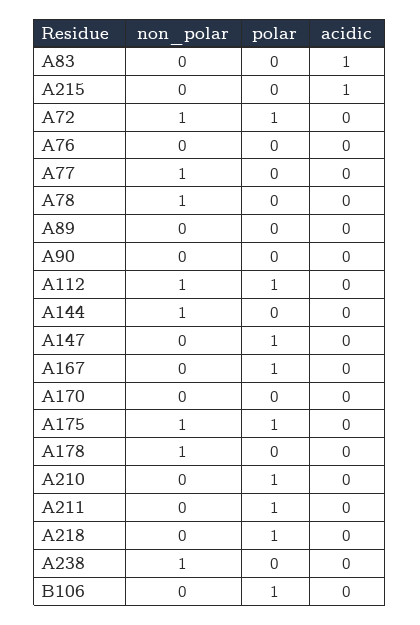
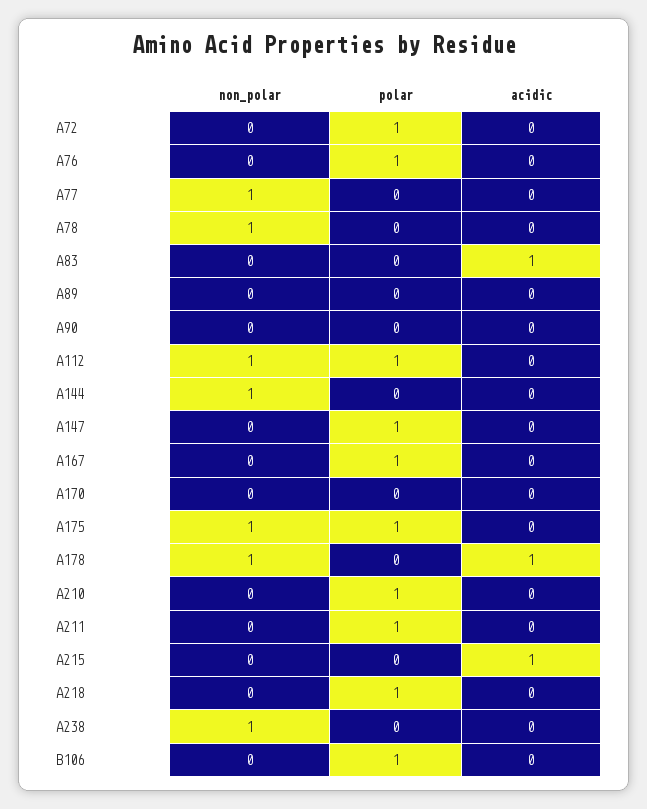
  {
    "non_polar": {
      "A83": 0,
      "A215": 0,
-     "A72": 1,
+     "A72": 0,
      "A76": 0,
      "A77": 1,
      "A78": 1,
      "A89": 0,
      "A90": 0,
      "A112": 1,
      "A144": 1,
      "A147": 0,
      "A167": 0,
      "A170": 0,
      "A175": 1,
      "A178": 1,
      "A210": 0,
      "A211": 0,
      "A218": 0,
      "A238": 1,
      "B106": 0
    },
    "polar": {
      "A83": 0,
      "A215": 0,
      "A72": 1,
-     "A76": 0,
+     "A76": 1,
      "A77": 0,
      "A78": 0,
      "A89": 0,
      "A90": 0,
      "A112": 1,
      "A144": 0,
      "A147": 1,
      "A167": 1,
      "A170": 0,
      "A175": 1,
      "A178": 0,
      "A210": 1,
      "A211": 1,
      "A218": 1,
      "A238": 0,
      "B106": 1
    },
    "acidic": {
      "A83": 1,
      "A215": 1,
      "A72": 0,
      "A76": 0,
      "A77": 0,
      "A78": 0,
      "A89": 0,
      "A90": 0,
      "A112": 0,
      "A144": 0,
      "A147": 0,
      "A167": 0,
      "A170": 0,
      "A175": 0,
-     "A178": 0,
+     "A178": 1,
      "A210": 0,
      "A211": 0,
      "A218": 0,
      "A238": 0,
      "B106": 0
    }
  }

